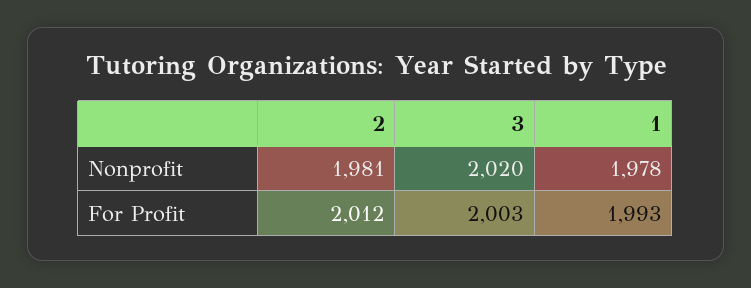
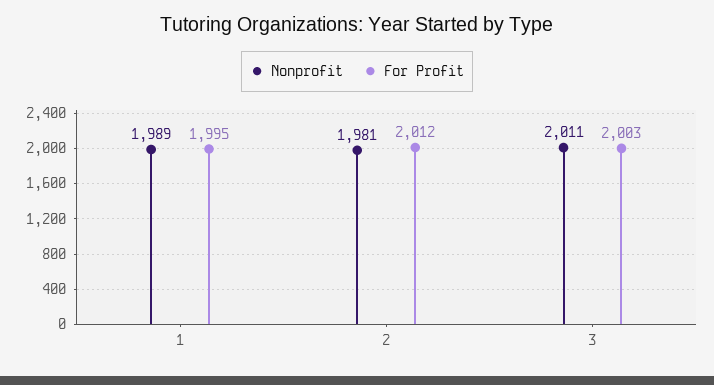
  {
    "Nonprofit": {
      "2": 1981,
-     "3": 2020,
+     "3": 2011,
-     "1": 1978
+     "1": 1989
    },
    "For Profit": {
      "2": 2012,
      "3": 2003,
-     "1": 1993
+     "1": 1995
    }
  }

